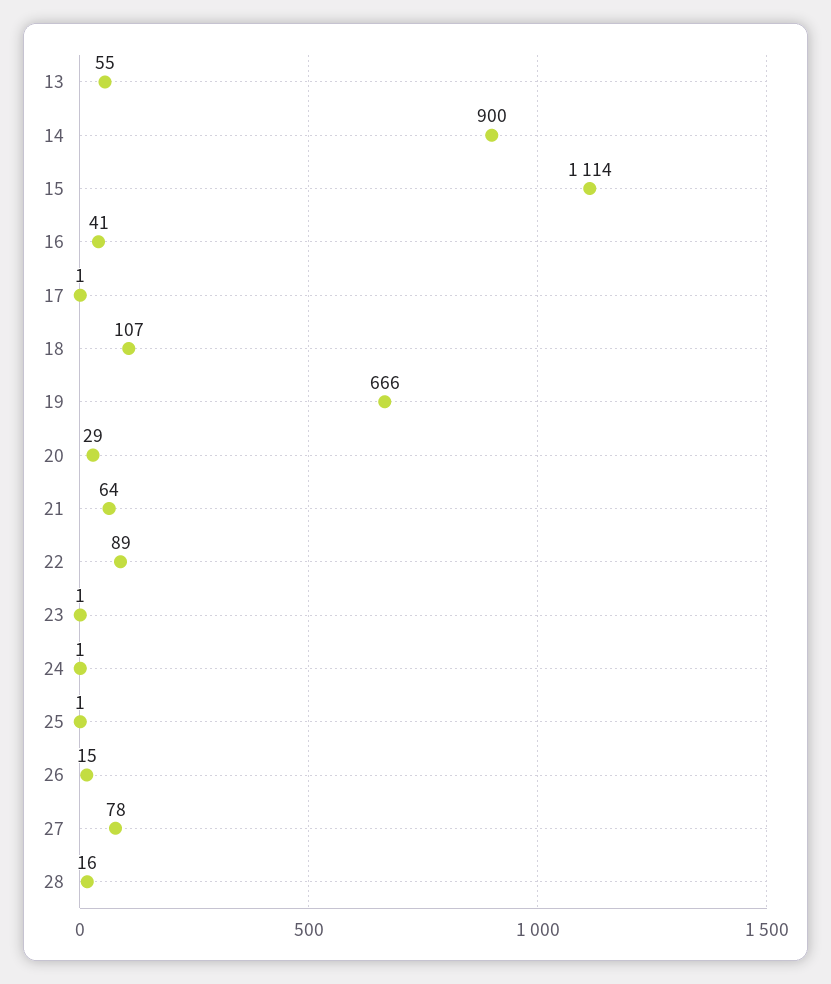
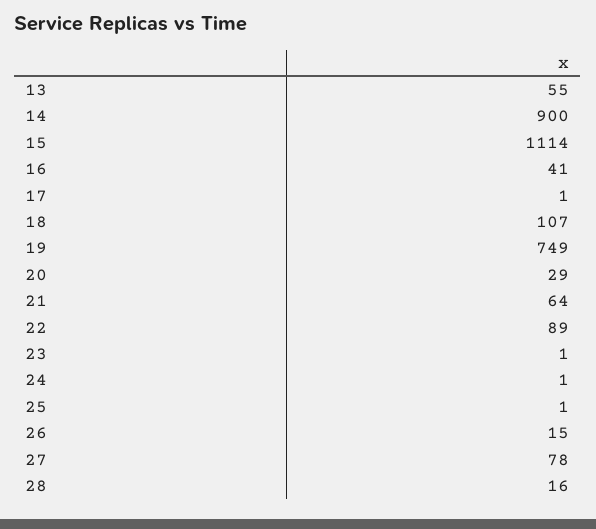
  {
    "13": 55,
    "14": 900,
    "15": 1114,
    "16": 41,
    "17": 1,
    "18": 107,
-   "19": 666,
+   "19": 749,
    "20": 29,
    "21": 64,
    "22": 89,
    "23": 1,
    "24": 1,
    "25": 1,
    "26": 15,
    "27": 78,
    "28": 16
  }

